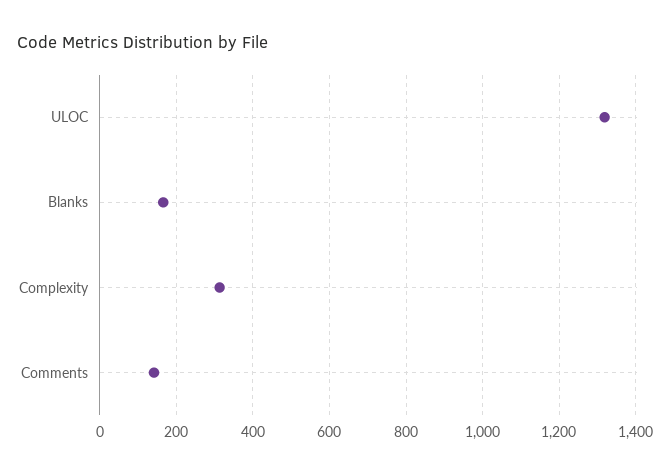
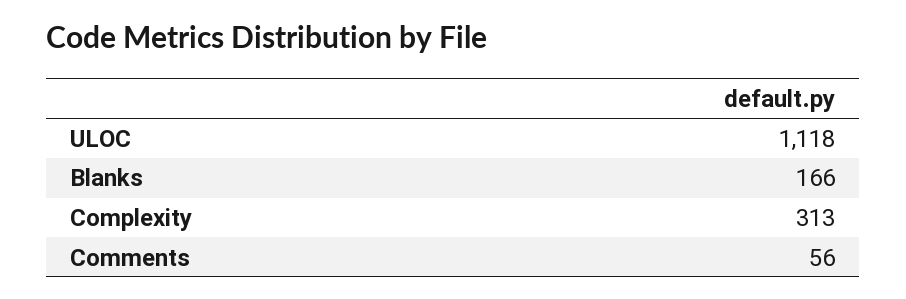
  {
-   "ULOC": 1320,
+   "ULOC": 1118,
    "Blanks": 166,
    "Complexity": 313,
-   "Comments": 140
+   "Comments": 56
  }

